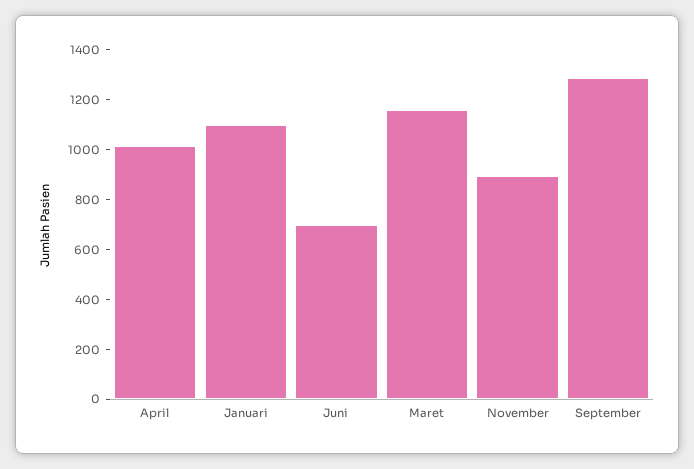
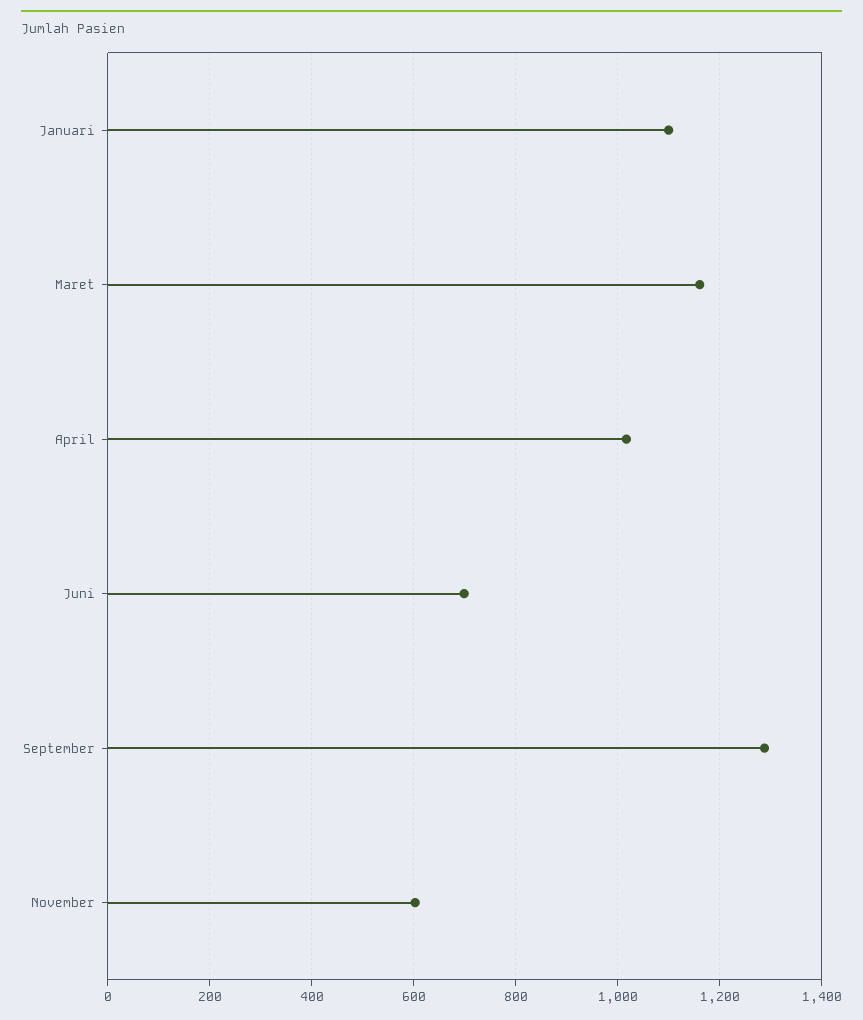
  {
    "April": 1020,
    "Januari": 1100,
    "Juni": 700,
    "Maret": 1160,
-   "November": 900,
+   "November": 600,
    "September": 1280
  }

